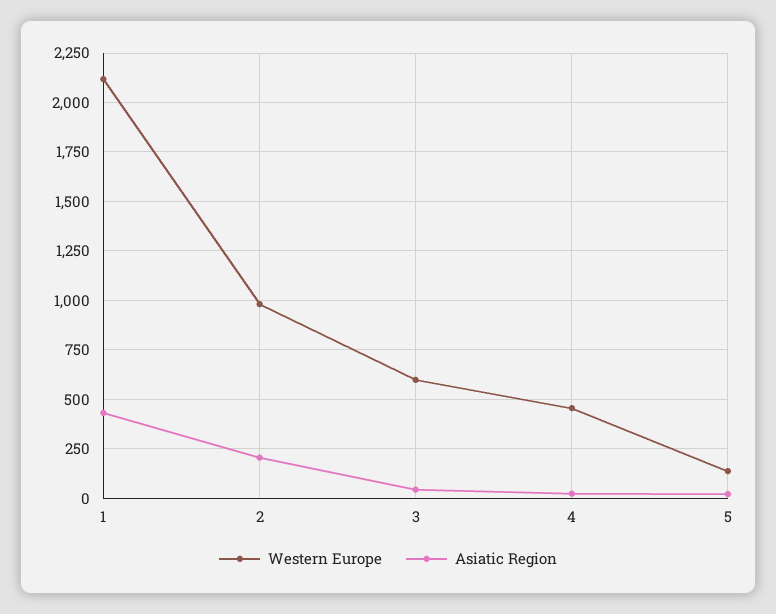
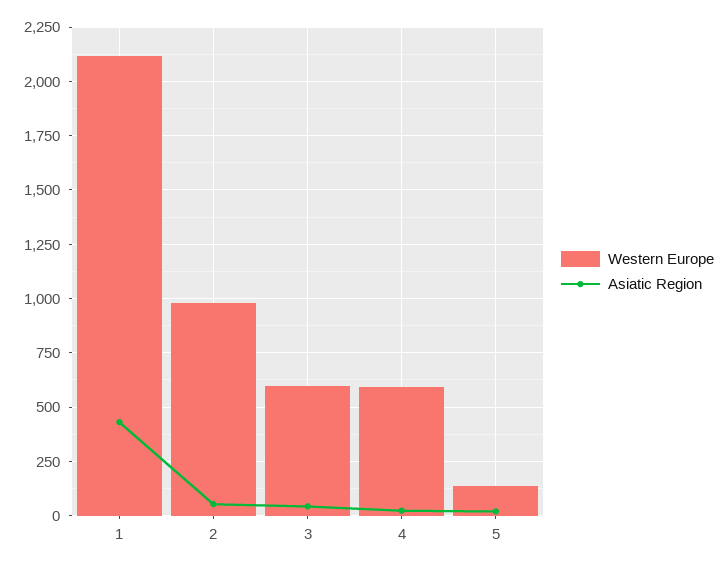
  {
    "Western Europe": {
      "1": 2100,
      "2": 1000,
      "3": 600,
-     "4": 450,
+     "4": 600,
      "5": 150
    },
    "Asiatic Region": {
      "1": 450,
-     "2": 200,
+     "2": 50,
      "3": 50,
      "4": 0,
      "5": 0
    }
  }

